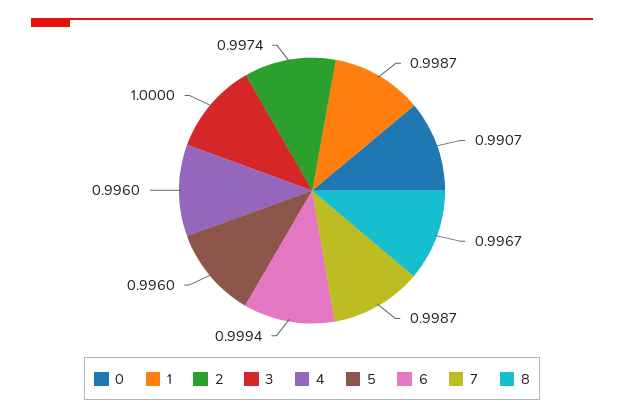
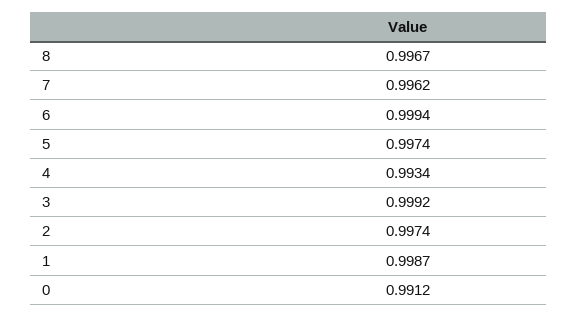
  {
-   "0": 0.9907,
+   "0": 0.9912,
    "1": 0.9987,
    "2": 0.9974,
-   "3": 1,
+   "3": 0.9992,
-   "4": 0.996,
+   "4": 0.9934,
-   "5": 0.996,
+   "5": 0.9974,
    "6": 0.9994,
-   "7": 0.9987,
+   "7": 0.9962,
    "8": 0.9967
  }

